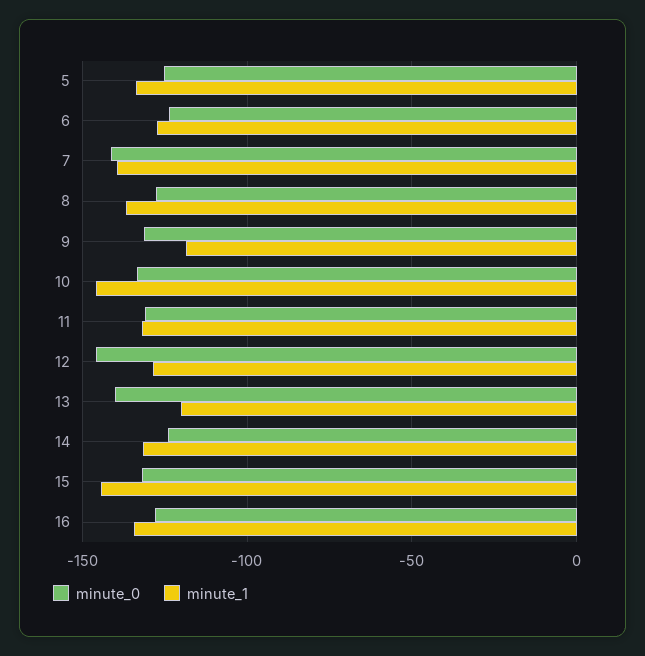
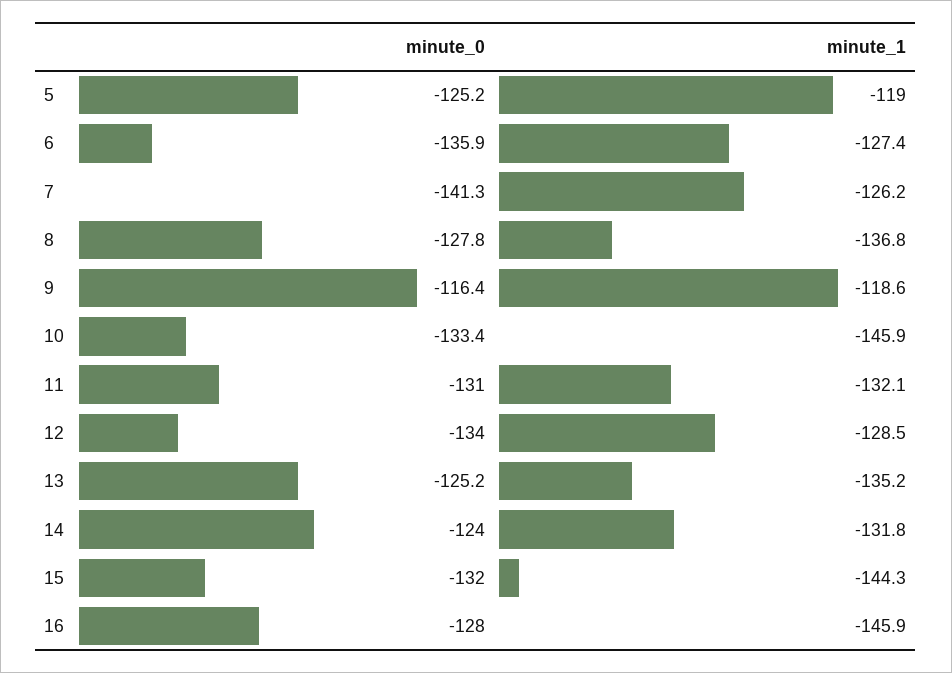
  {
    "minute_0": {
      "5": -125.2,
-     "6": -125,
+     "6": -135.9,
      "7": -141.3,
      "8": -127.8,
-     "9": -130,
+     "9": -116.4,
      "10": -133.4,
      "11": -131,
-     "12": -145,
+     "12": -134,
-     "13": -140,
+     "13": -125.2,
      "14": -124,
      "15": -132,
      "16": -128
    },
    "minute_1": {
-     "5": -135,
+     "5": -119,
      "6": -127.4,
-     "7": -140,
+     "7": -126.2,
      "8": -136.8,
      "9": -118.6,
      "10": -145.9,
      "11": -132.1,
      "12": -128.5,
-     "13": -120,
+     "13": -135.2,
      "14": -131.8,
      "15": -144.3,
-     "16": -135
+     "16": -145.9
    }
  }

